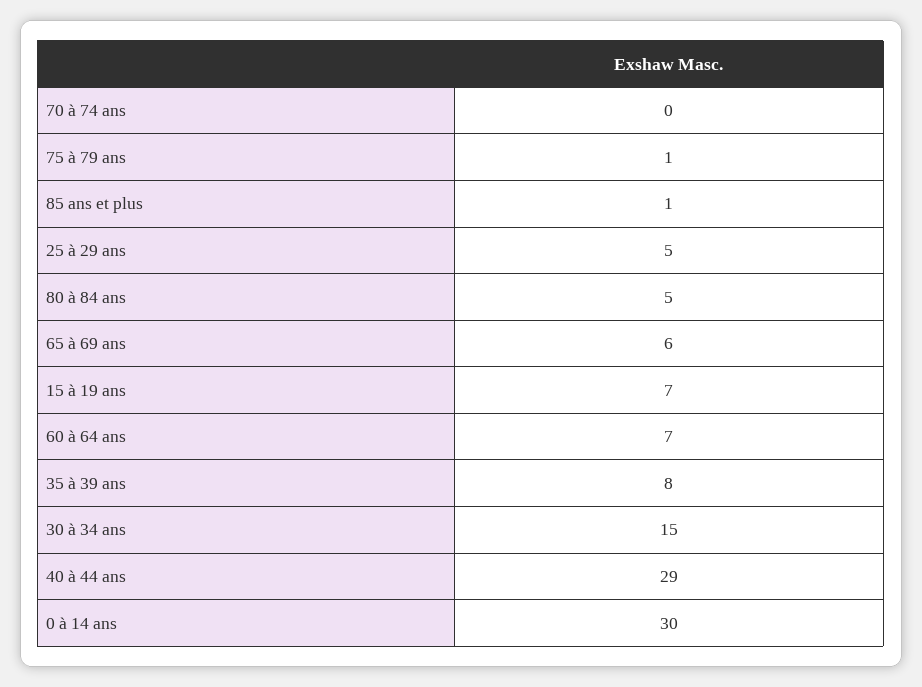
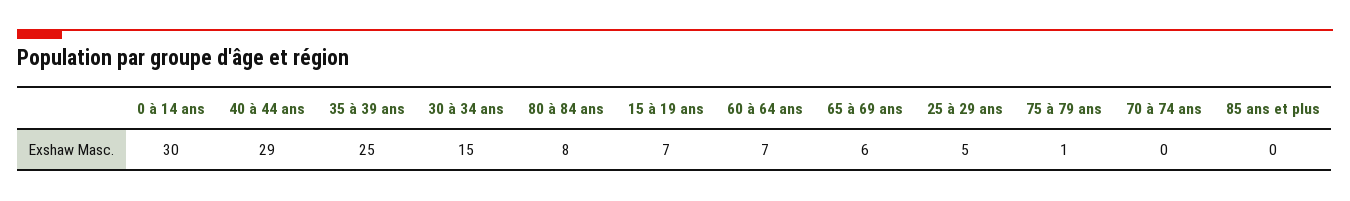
  {
    "70 à 74 ans": 0,
    "75 à 79 ans": 1,
-   "85 ans et plus": 1,
+   "85 ans et plus": 0,
    "25 à 29 ans": 5,
-   "80 à 84 ans": 5,
+   "80 à 84 ans": 8,
    "65 à 69 ans": 6,
    "15 à 19 ans": 7,
    "60 à 64 ans": 7,
-   "35 à 39 ans": 8,
+   "35 à 39 ans": 25,
    "30 à 34 ans": 15,
    "40 à 44 ans": 29,
    "0 à 14 ans": 30
  }

